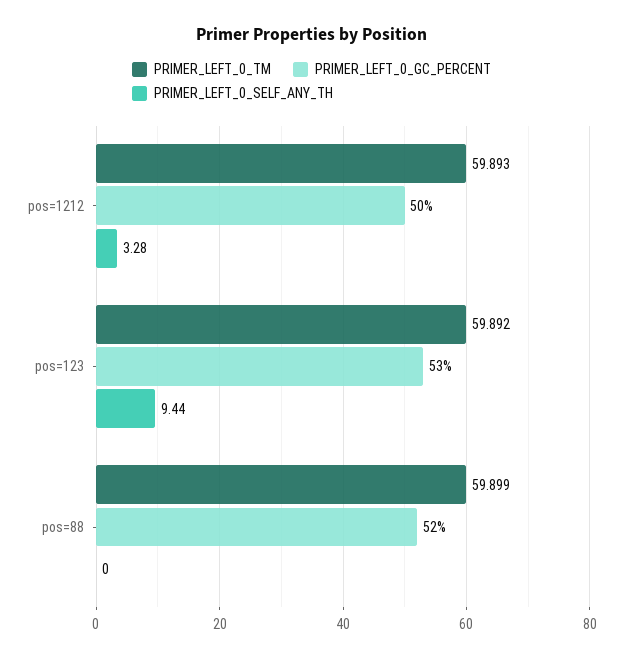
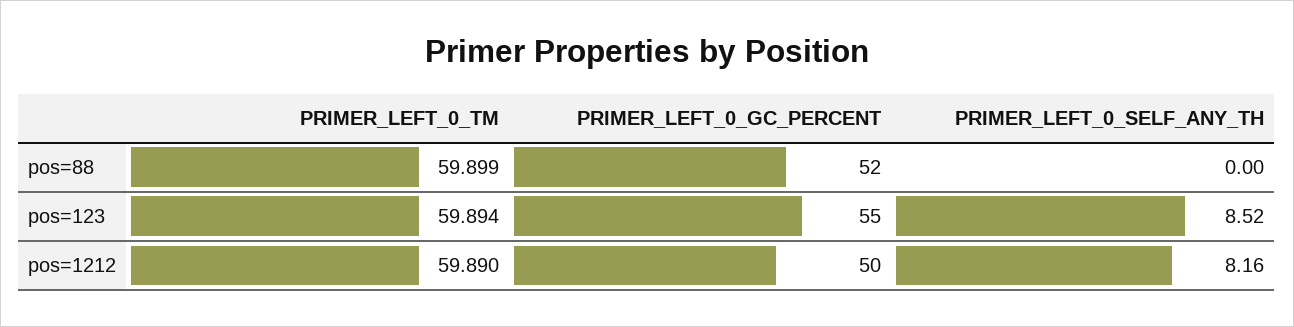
  {
    "PRIMER_LEFT_0_TM": {
-     "pos=1212": 59.893,
+     "pos=1212": 59.89,
-     "pos=123": 59.892,
+     "pos=123": 59.894,
      "pos=88": 59.899
    },
    "PRIMER_LEFT_0_GC_PERCENT": {
      "pos=1212": 50,
-     "pos=123": 53,
+     "pos=123": 55,
      "pos=88": 52
    },
    "PRIMER_LEFT_0_SELF_ANY_TH": {
-     "pos=1212": 3.28,
+     "pos=1212": 8.16,
-     "pos=123": 9.44,
+     "pos=123": 8.52,
      "pos=88": 0
    }
  }

